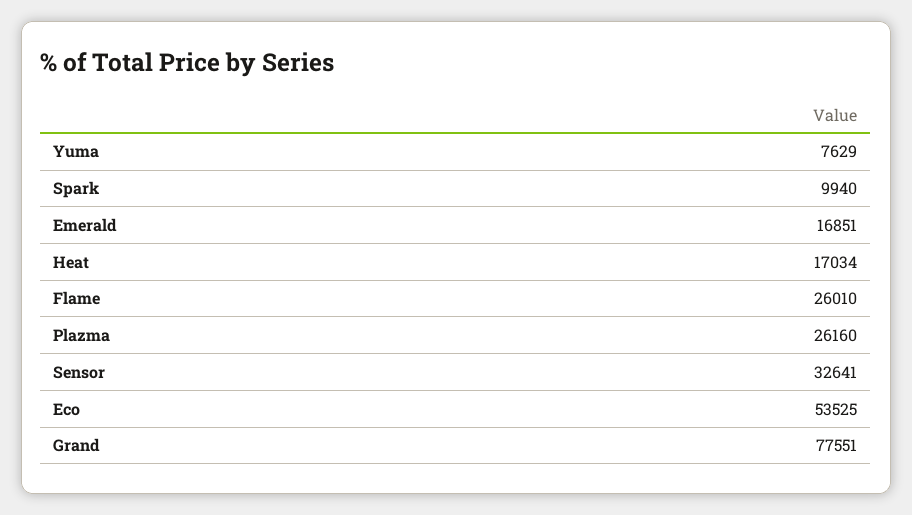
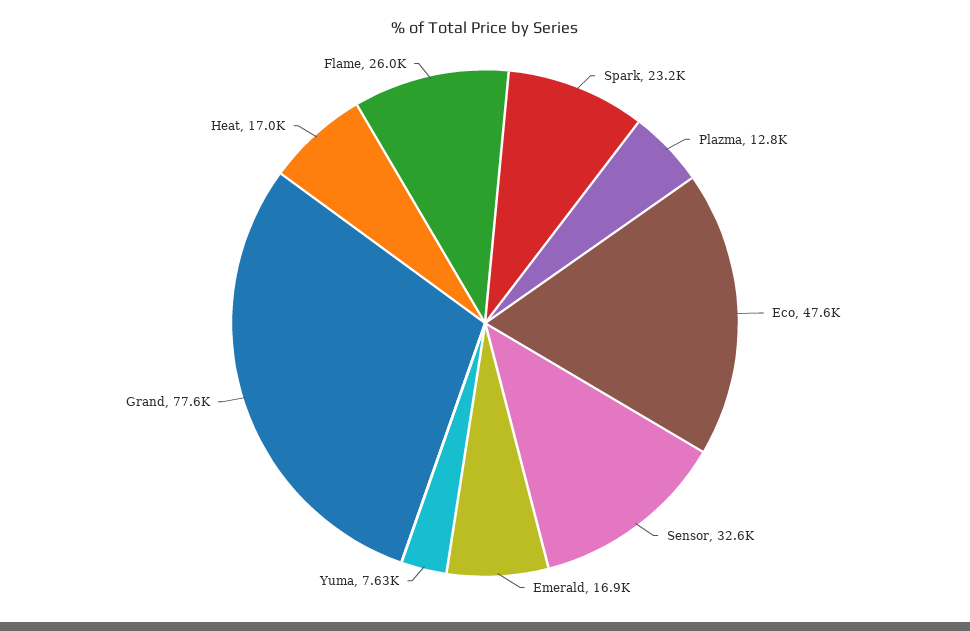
  {
    "Yuma": 7629,
-   "Spark": 9940,
+   "Spark": 23200,
    "Emerald": 16851,
    "Heat": 17034,
    "Flame": 26010,
-   "Plazma": 26160,
+   "Plazma": 12800,
    "Sensor": 32641,
-   "Eco": 53525,
+   "Eco": 47600,
    "Grand": 77551
  }

